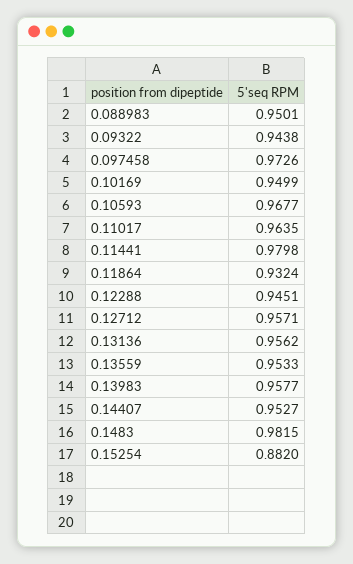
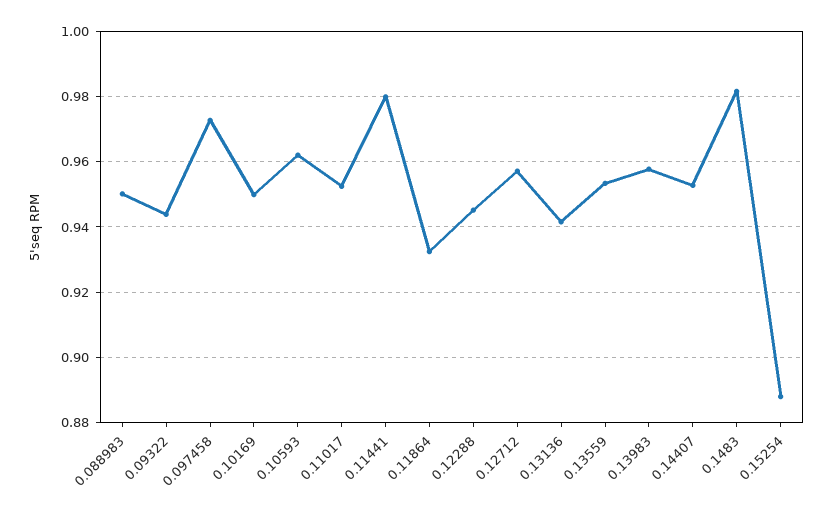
  {
    "0.088983": 0.9501,
    "0.09322": 0.9438,
    "0.097458": 0.9726,
    "0.10169": 0.9499,
-   "0.10593": 0.9677,
+   "0.10593": 0.962,
-   "0.11017": 0.9635,
+   "0.11017": 0.952,
    "0.11441": 0.9798,
    "0.11864": 0.9324,
    "0.12288": 0.9451,
    "0.12712": 0.9571,
-   "0.13136": 0.9562,
+   "0.13136": 0.942,
    "0.13559": 0.9533,
    "0.13983": 0.9577,
    "0.14407": 0.9527,
    "0.1483": 0.9815,
-   "0.15254": 0.882
+   "0.15254": 0.888
  }

